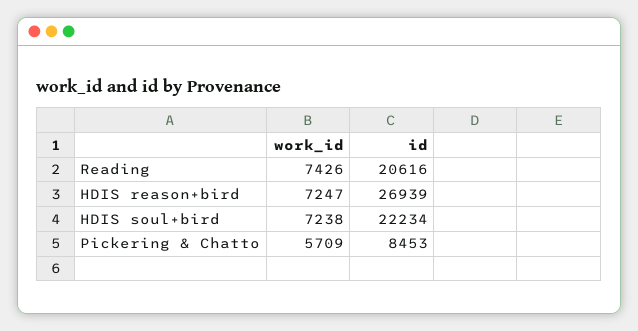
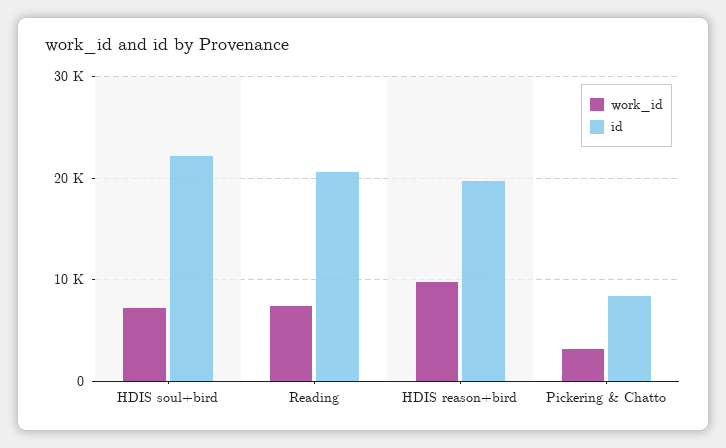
  {
    "work_id": {
      "Reading": 7426,
-     "HDIS reason+bird": 7247,
+     "HDIS reason+bird": 10000,
      "HDIS soul+bird": 7238,
-     "Pickering & Chatto": 5709
+     "Pickering & Chatto": 3000
    },
    "id": {
      "Reading": 20616,
-     "HDIS reason+bird": 26939,
+     "HDIS reason+bird": 20000,
      "HDIS soul+bird": 22234,
      "Pickering & Chatto": 8453
    }
  }

